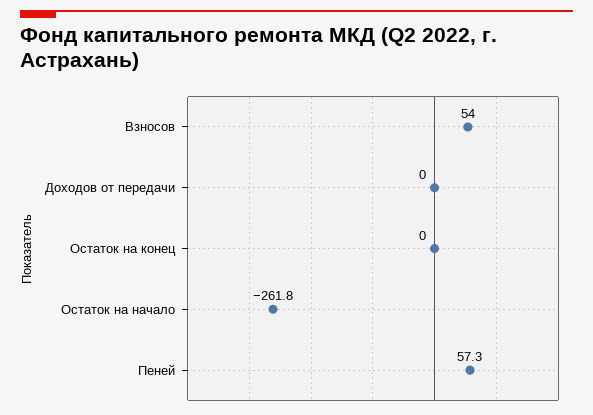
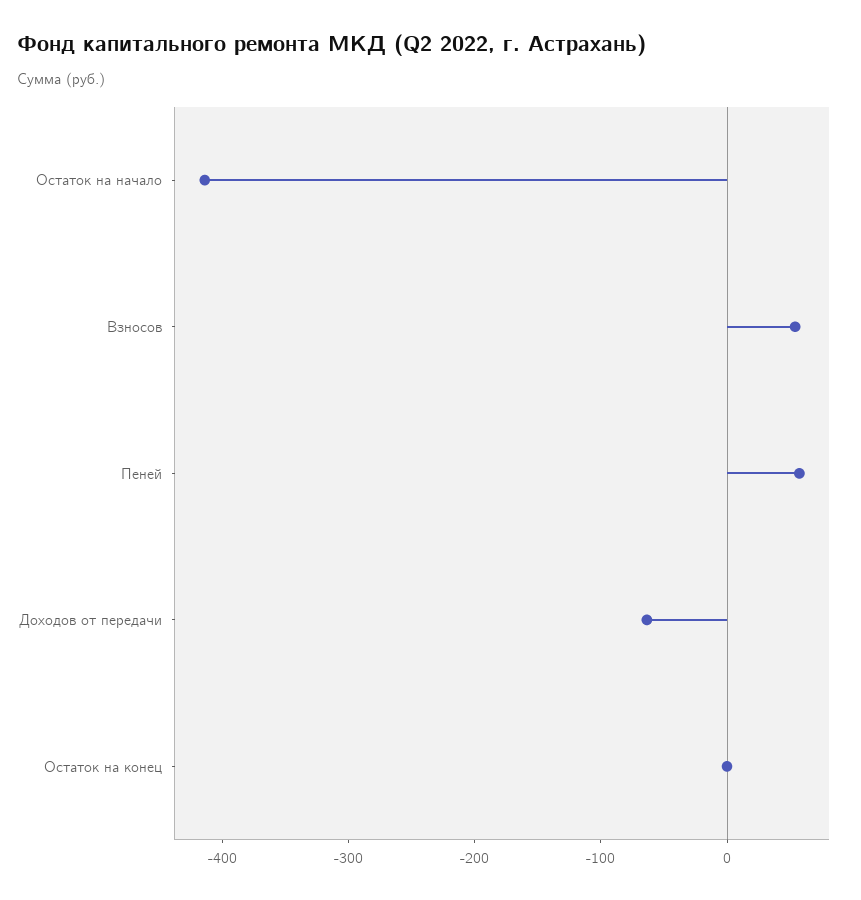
  {
    "Взносов": 54,
-   "Доходов от передачи": 0,
+   "Доходов от передачи": -60,
    "Остаток на конец": 0,
-   "Остаток на начало": -261.8,
+   "Остаток на начало": -420,
    "Пеней": 57.3
  }

